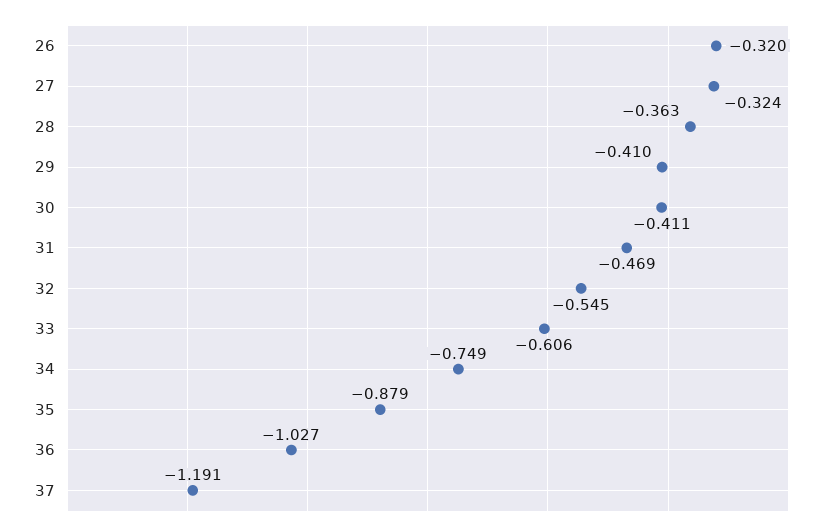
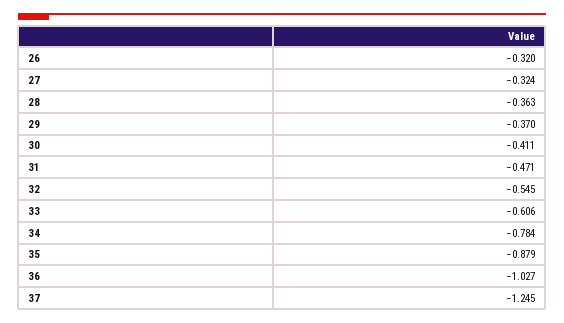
  {
    "26": -0.32,
    "27": -0.324,
    "28": -0.363,
-   "29": -0.41,
+   "29": -0.37,
    "30": -0.411,
-   "31": -0.469,
+   "31": -0.471,
    "32": -0.545,
    "33": -0.606,
-   "34": -0.749,
+   "34": -0.784,
    "35": -0.879,
    "36": -1.027,
-   "37": -1.191
+   "37": -1.245
  }

